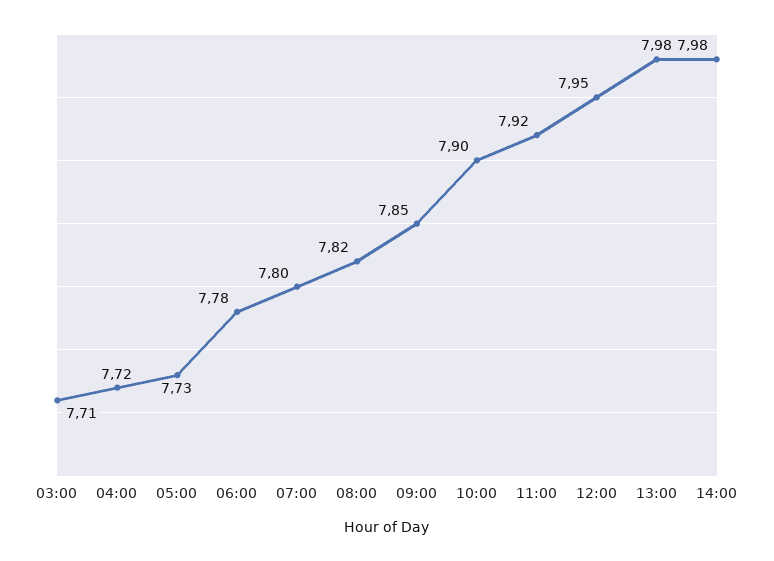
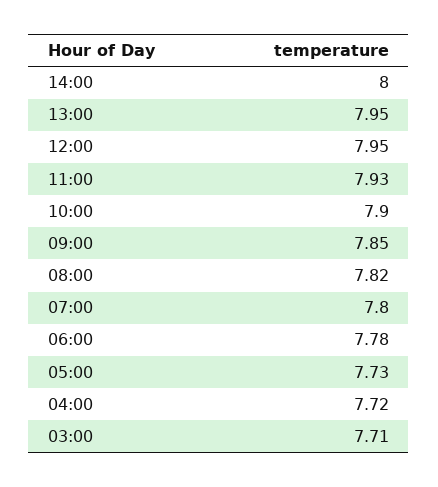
  {
    "03:00": 7.71,
    "04:00": 7.72,
    "05:00": 7.73,
    "06:00": 7.78,
    "07:00": 7.8,
    "08:00": 7.82,
    "09:00": 7.85,
    "10:00": 7.9,
-   "11:00": 7.92,
+   "11:00": 7.93,
    "12:00": 7.95,
-   "13:00": 7.98,
+   "13:00": 7.95,
-   "14:00": 7.98
+   "14:00": 8
  }

